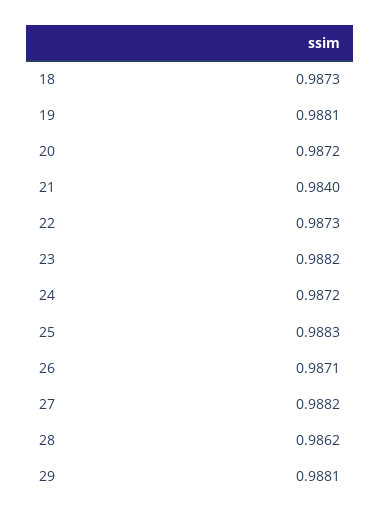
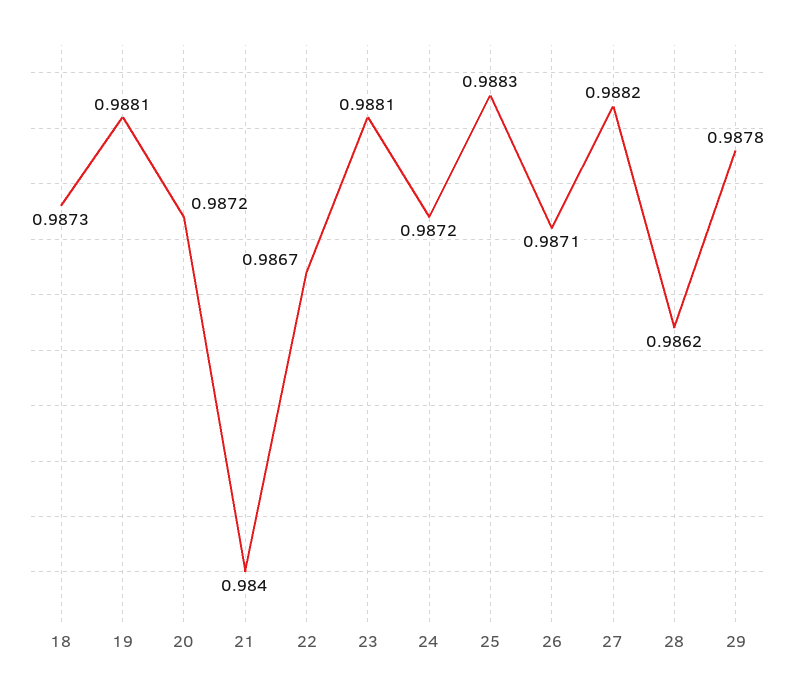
  {
    "18": 0.9873,
    "19": 0.9881,
    "20": 0.9872,
    "21": 0.984,
-   "22": 0.9873,
+   "22": 0.9867,
-   "23": 0.9882,
+   "23": 0.9881,
    "24": 0.9872,
    "25": 0.9883,
    "26": 0.9871,
    "27": 0.9882,
    "28": 0.9862,
-   "29": 0.9881
+   "29": 0.9878
  }

